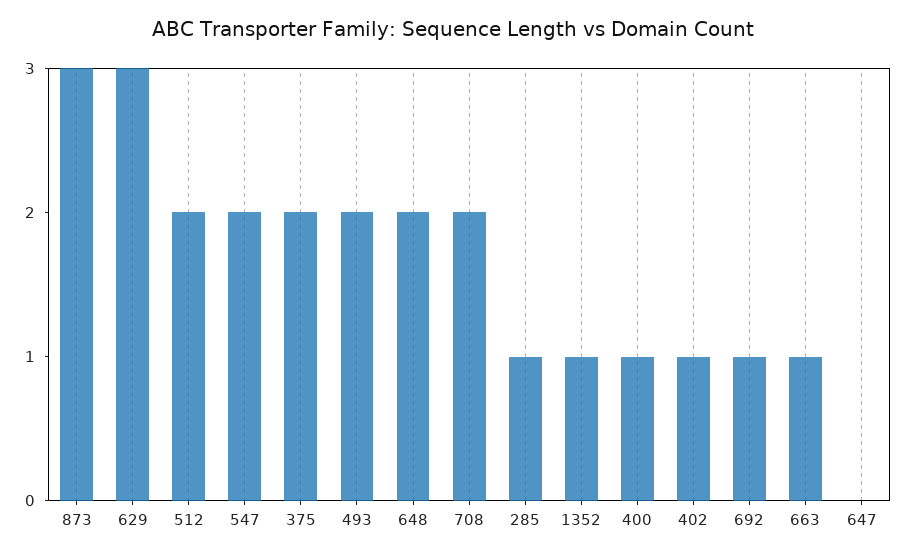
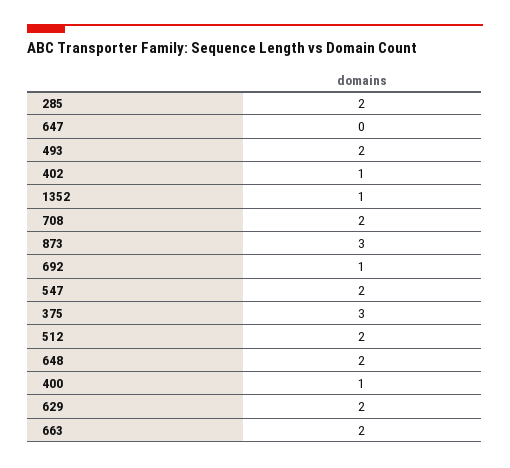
  {
    "873": 3,
-   "629": 3,
+   "629": 2,
    "512": 2,
    "547": 2,
-   "375": 2,
+   "375": 3,
    "493": 2,
    "648": 2,
    "708": 2,
-   "285": 1,
+   "285": 2,
    "1352": 1,
    "400": 1,
    "402": 1,
    "692": 1,
-   "663": 1,
+   "663": 2,
    "647": 0
  }

